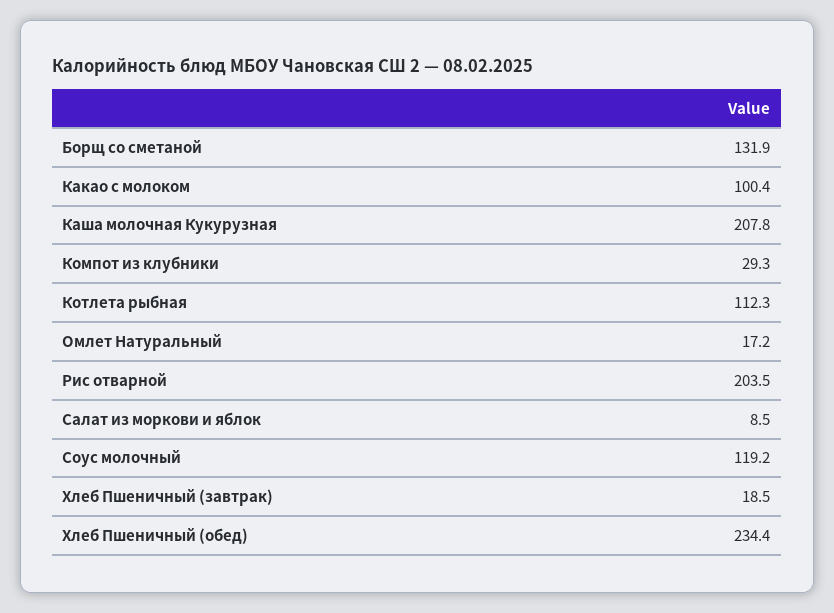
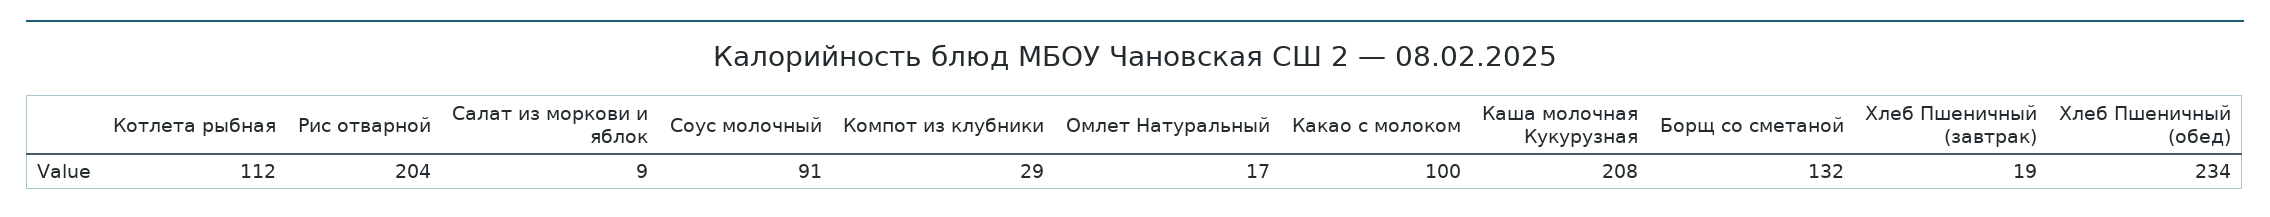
  {
    "Борщ со сметаной": 131.9,
    "Какао с молоком": 100.4,
    "Каша молочная Кукурузная": 207.8,
    "Компот из клубники": 29.3,
    "Котлета рыбная": 112.3,
    "Омлет Натуральный": 17.2,
    "Рис отварной": 203.5,
    "Салат из моркови и яблок": 8.5,
-   "Соус молочный": 119.2,
+   "Соус молочный": 91,
    "Хлеб Пшеничный (завтрак)": 18.5,
    "Хлеб Пшеничный (обед)": 234.4
  }

